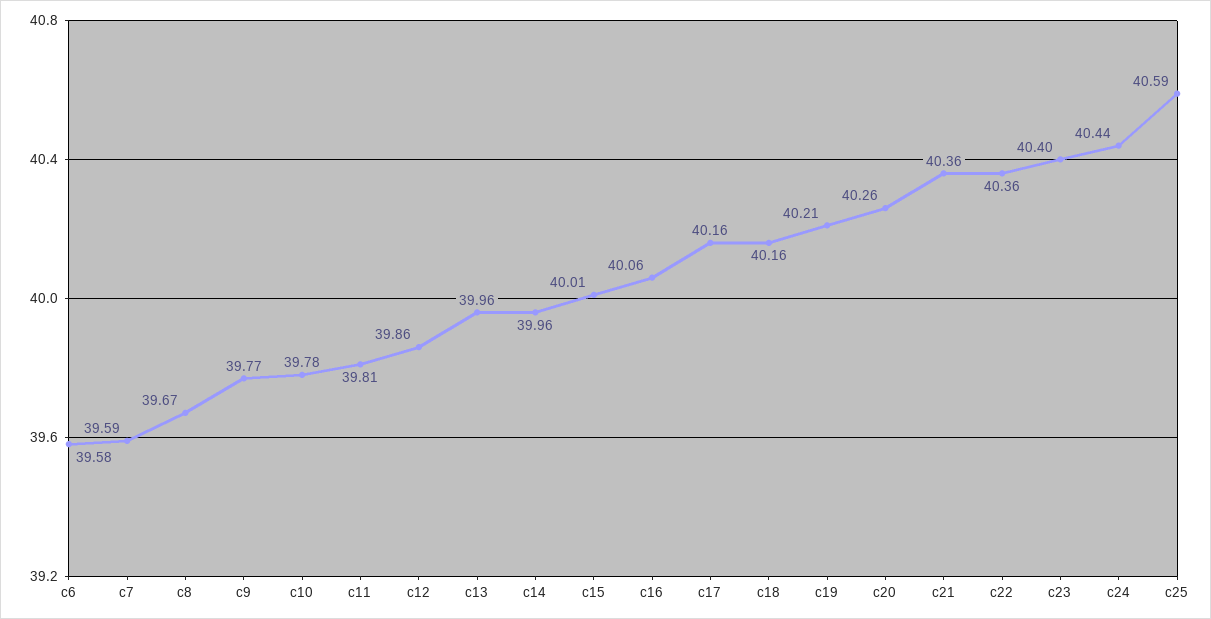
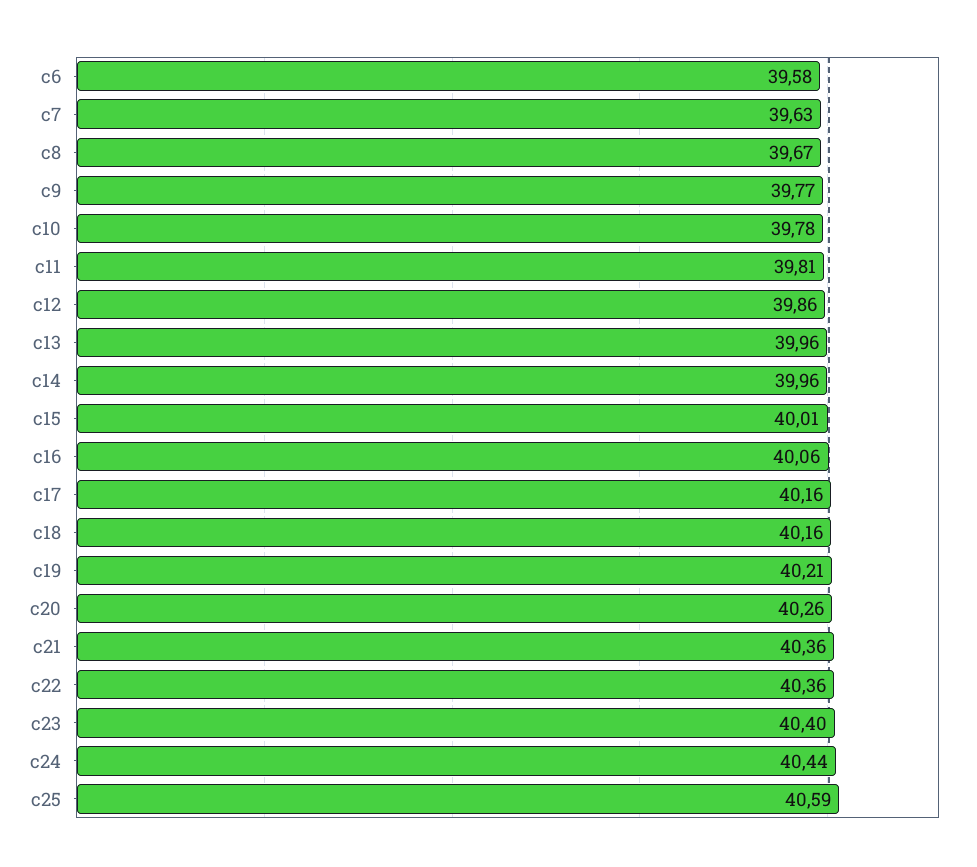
  {
    "c6": 39.58,
-   "c7": 39.59,
+   "c7": 39.63,
    "c8": 39.67,
    "c9": 39.77,
    "c10": 39.78,
    "c11": 39.81,
    "c12": 39.86,
    "c13": 39.96,
    "c14": 39.96,
    "c15": 40.01,
    "c16": 40.06,
    "c17": 40.16,
    "c18": 40.16,
    "c19": 40.21,
    "c20": 40.26,
    "c21": 40.36,
    "c22": 40.36,
    "c23": 40.4,
    "c24": 40.44,
    "c25": 40.59
  }

